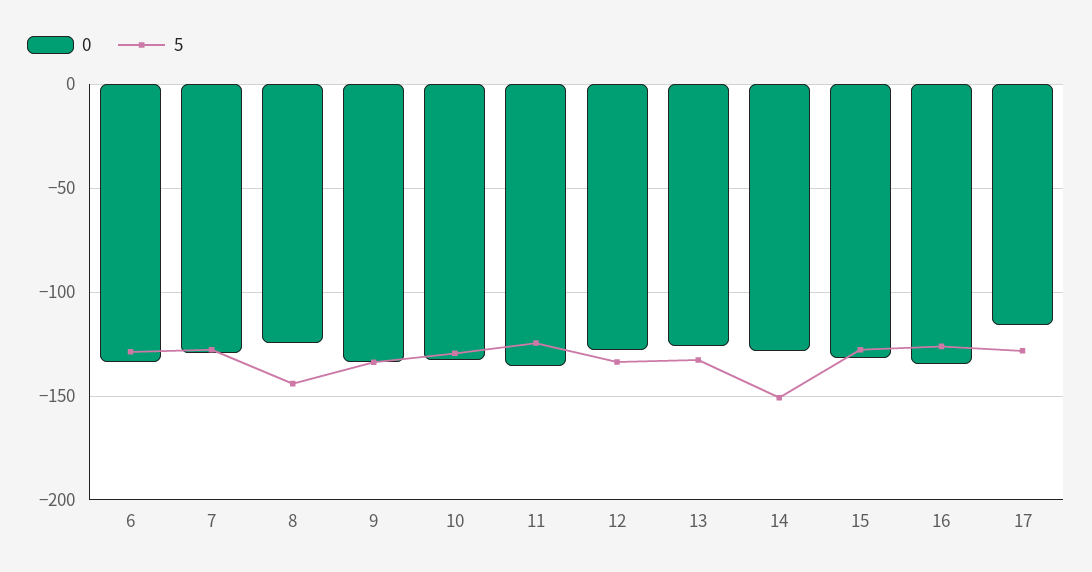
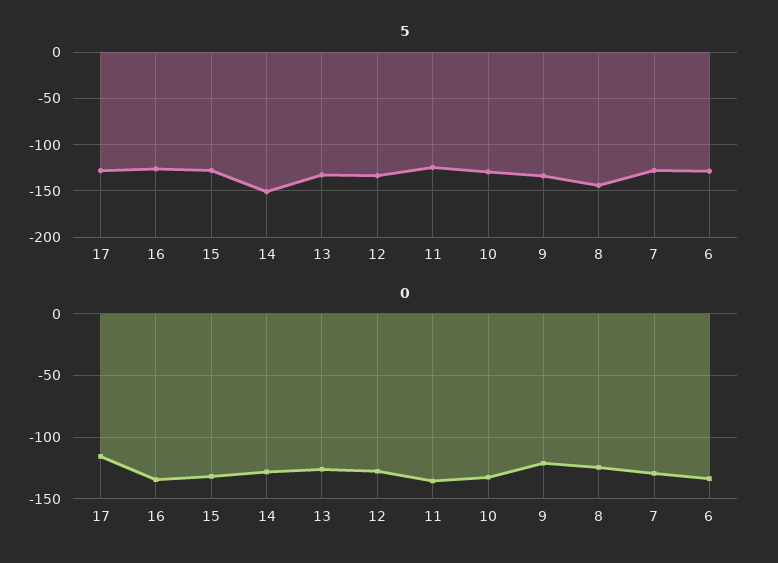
  {
    "0": {
      "6": -135,
      "7": -130,
      "8": -125,
-     "9": -135,
+     "9": -120,
      "10": -135,
      "11": -135,
      "12": -130,
      "13": -125,
      "14": -130,
      "15": -130,
      "16": -135,
      "17": -115
    },
    "5": {
      "6": -130,
      "7": -130,
      "8": -145,
      "9": -135,
      "10": -130,
      "11": -125,
      "12": -135,
      "13": -135,
      "14": -150,
      "15": -130,
      "16": -125,
      "17": -130
    }
  }

